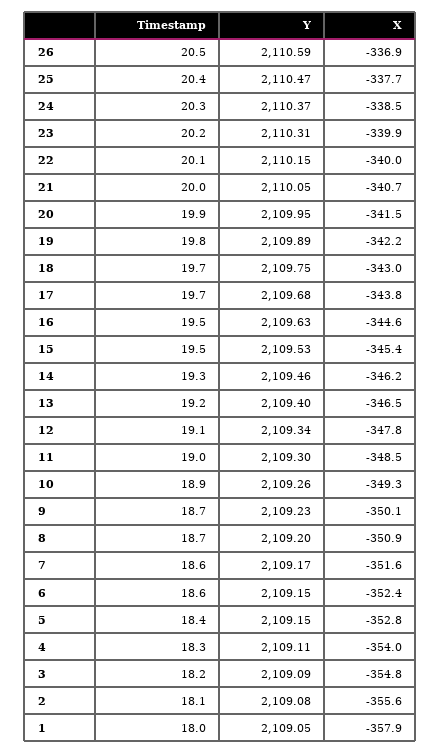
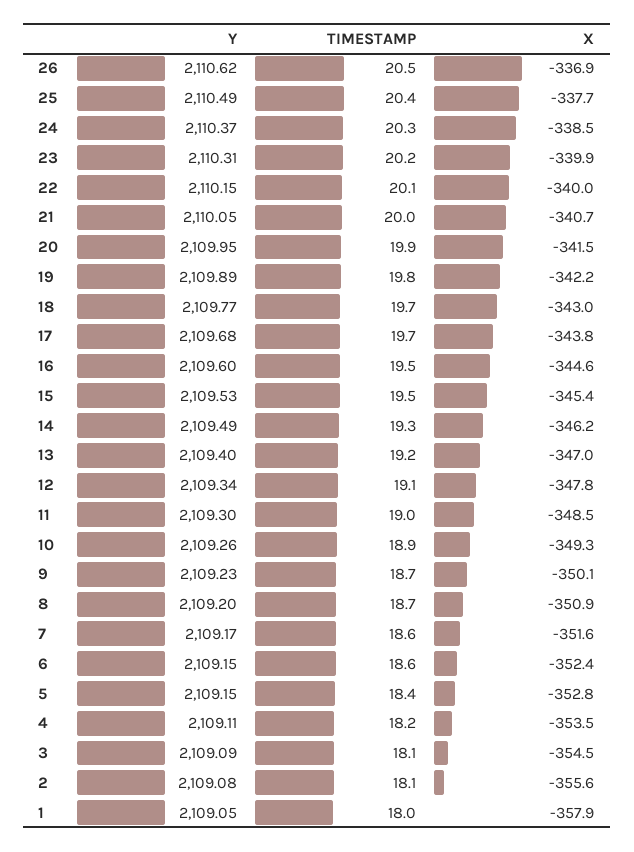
  {
    "Timestamp": {
      "26": 20.5,
      "25": 20.4,
      "24": 20.3,
      "23": 20.2,
      "22": 20.1,
      "21": 20,
      "20": 19.9,
      "19": 19.8,
      "18": 19.7,
      "17": 19.7,
      "16": 19.5,
      "15": 19.5,
      "14": 19.3,
      "13": 19.2,
      "12": 19.1,
      "11": 19,
      "10": 18.9,
      "9": 18.7,
      "8": 18.7,
      "7": 18.6,
      "6": 18.6,
      "5": 18.4,
-     "4": 18.3,
+     "4": 18.2,
-     "3": 18.2,
+     "3": 18.1,
      "2": 18.1,
      "1": 18
    },
    "Y": {
-     "26": 2110.59,
+     "26": 2110.62,
-     "25": 2110.47,
+     "25": 2110.49,
      "24": 2110.37,
      "23": 2110.31,
      "22": 2110.15,
      "21": 2110.05,
      "20": 2109.95,
      "19": 2109.89,
-     "18": 2109.75,
+     "18": 2109.77,
      "17": 2109.68,
-     "16": 2109.63,
+     "16": 2109.6,
      "15": 2109.53,
-     "14": 2109.46,
+     "14": 2109.49,
      "13": 2109.4,
      "12": 2109.34,
      "11": 2109.3,
      "10": 2109.26,
      "9": 2109.23,
      "8": 2109.2,
      "7": 2109.17,
      "6": 2109.15,
      "5": 2109.15,
      "4": 2109.11,
      "3": 2109.09,
      "2": 2109.08,
      "1": 2109.05
    },
    "X": {
      "26": -336.9,
      "25": -337.7,
      "24": -338.5,
      "23": -339.9,
      "22": -340,
      "21": -340.7,
      "20": -341.5,
      "19": -342.2,
      "18": -343,
      "17": -343.8,
      "16": -344.6,
      "15": -345.4,
      "14": -346.2,
-     "13": -346.5,
+     "13": -347,
      "12": -347.8,
      "11": -348.5,
      "10": -349.3,
      "9": -350.1,
      "8": -350.9,
      "7": -351.6,
      "6": -352.4,
      "5": -352.8,
-     "4": -354,
+     "4": -353.5,
-     "3": -354.8,
+     "3": -354.5,
      "2": -355.6,
      "1": -357.9
    }
  }

